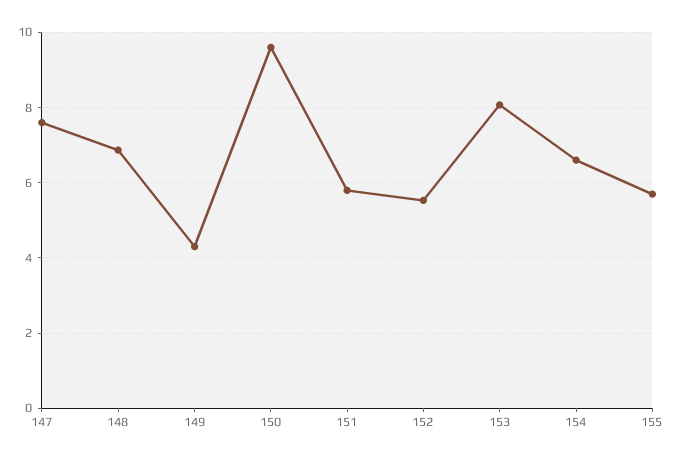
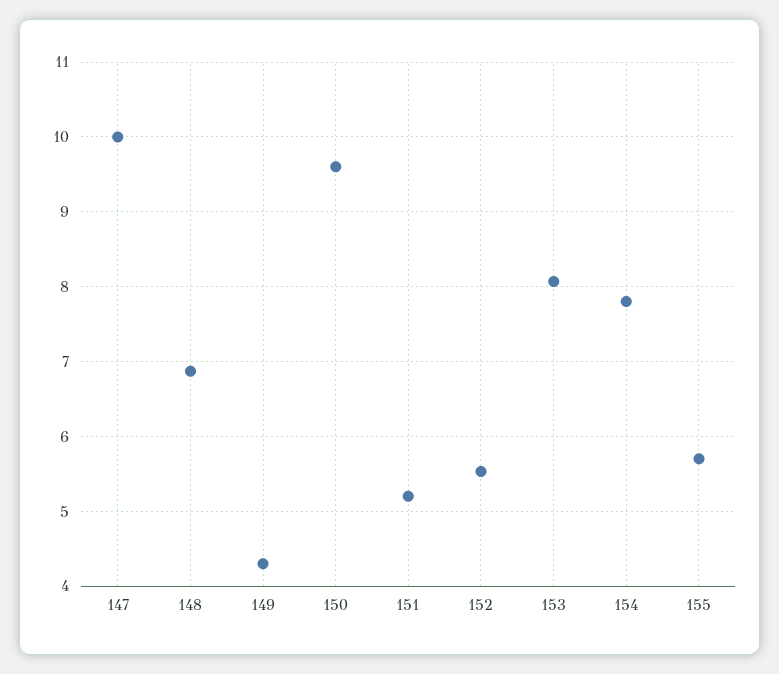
  {
-   "147": 7.6,
+   "147": 10,
    "148": 6.9,
    "149": 4.3,
    "150": 9.6,
-   "151": 5.8,
+   "151": 5.2,
    "152": 5.5,
    "153": 8.1,
-   "154": 6.6,
+   "154": 7.8,
    "155": 5.7
  }

